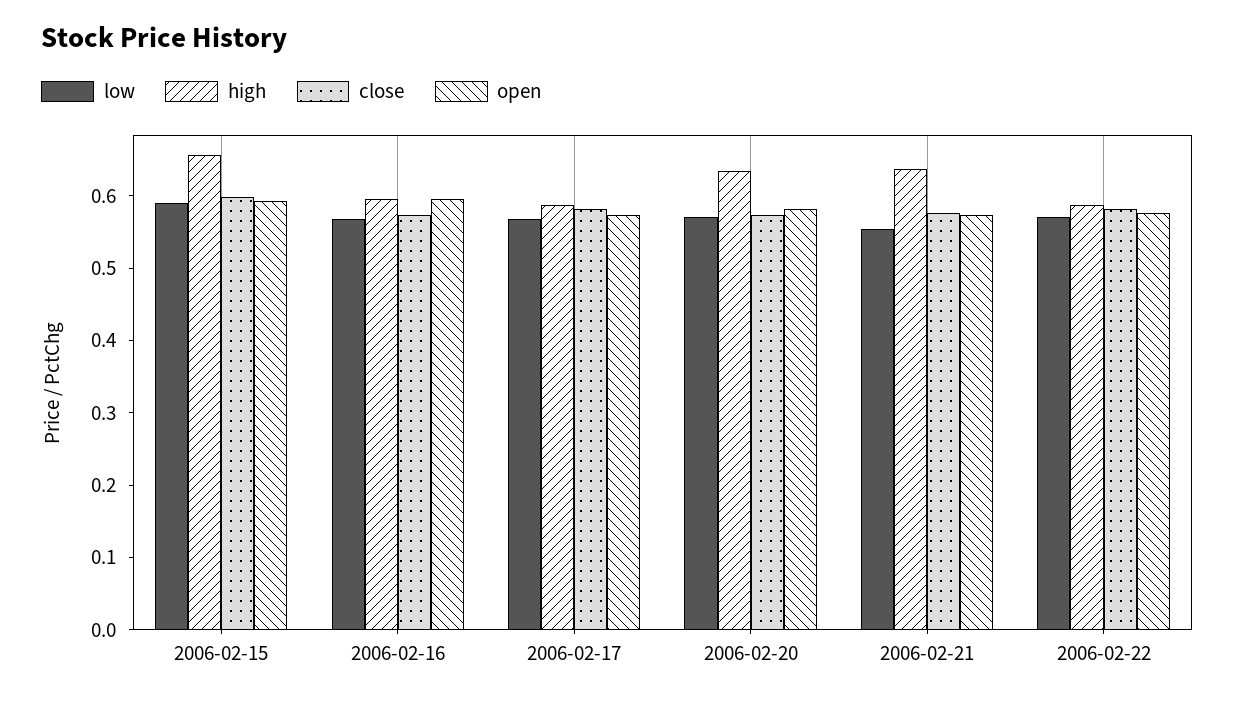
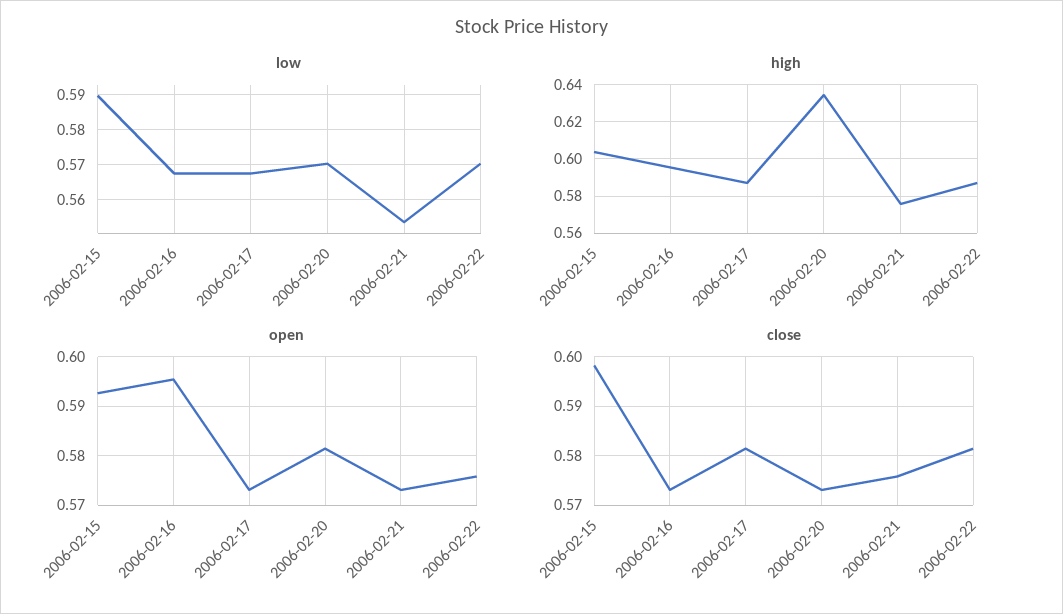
  {
    "low": {
      "2006-02-15": 0.59,
      "2006-02-16": 0.568,
      "2006-02-17": 0.568,
      "2006-02-20": 0.57,
      "2006-02-21": 0.554,
      "2006-02-22": 0.57
    },
    "high": {
-     "2006-02-15": 0.66,
+     "2006-02-15": 0.605,
      "2006-02-16": 0.595,
      "2006-02-17": 0.585,
      "2006-02-20": 0.635,
-     "2006-02-21": 0.64,
+     "2006-02-21": 0.575,
      "2006-02-22": 0.585
    },
    "close": {
      "2006-02-15": 0.598,
      "2006-02-16": 0.574,
      "2006-02-17": 0.582,
      "2006-02-20": 0.574,
      "2006-02-21": 0.576,
      "2006-02-22": 0.582
    },
    "open": {
      "2006-02-15": 0.592,
      "2006-02-16": 0.596,
      "2006-02-17": 0.574,
      "2006-02-20": 0.582,
      "2006-02-21": 0.574,
      "2006-02-22": 0.576
    }
  }

